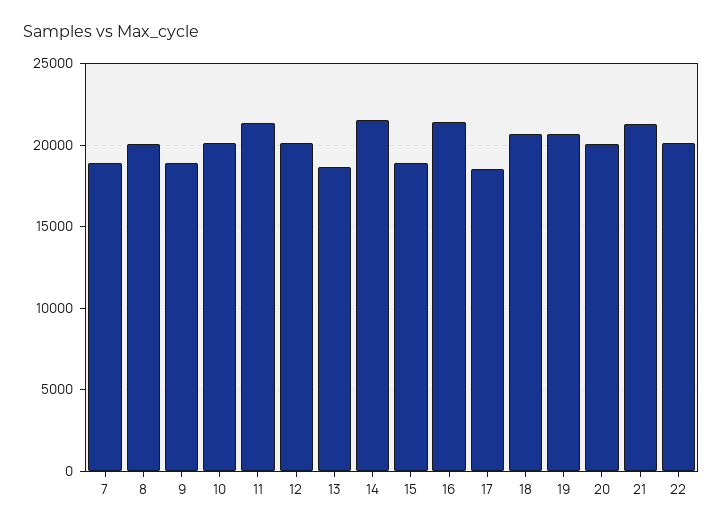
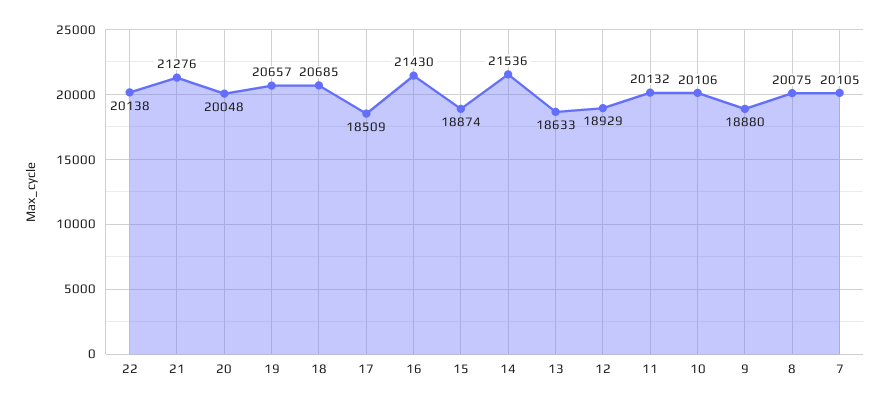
  {
-   "7": 19000,
+   "7": 20105,
    "8": 20075,
    "9": 18880,
    "10": 20106,
-   "11": 21500,
+   "11": 20132,
-   "12": 20000,
+   "12": 18929,
    "13": 18633,
    "14": 21536,
    "15": 18874,
    "16": 21430,
    "17": 18509,
    "18": 20685,
    "19": 20657,
    "20": 20048,
    "21": 21276,
    "22": 20138
  }

